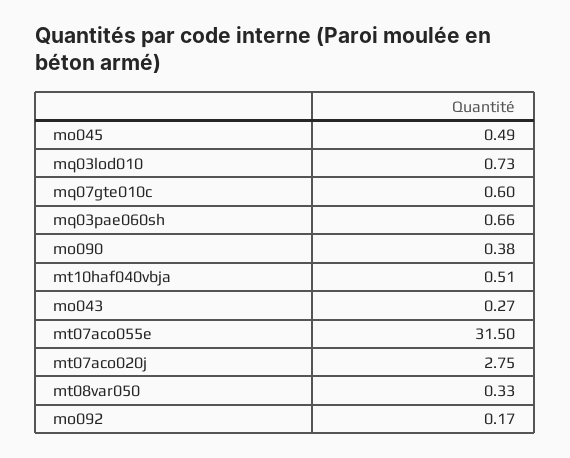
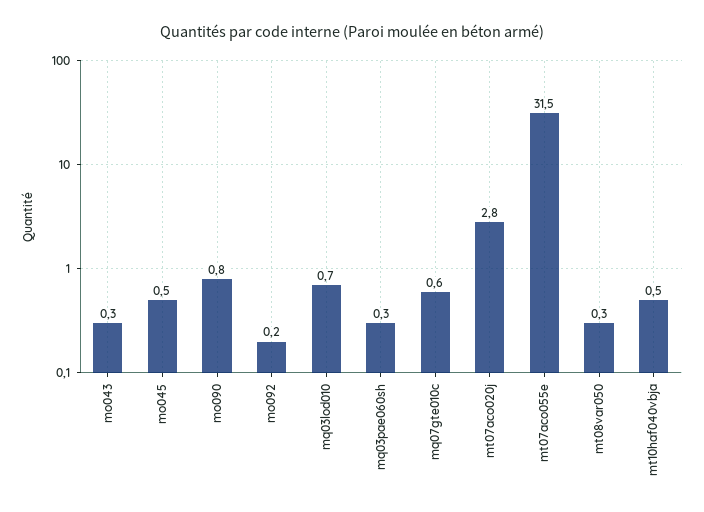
  {
    "mo045": 0.49,
    "mq03lod010": 0.73,
    "mq07gte010c": 0.6,
-   "mq03pae060sh": 0.66,
+   "mq03pae060sh": 0.3,
-   "mo090": 0.38,
+   "mo090": 0.8,
    "mt10haf040vbja": 0.51,
    "mo043": 0.27,
    "mt07aco055e": 31.5,
    "mt07aco020j": 2.75,
    "mt08var050": 0.33,
    "mo092": 0.17
  }

